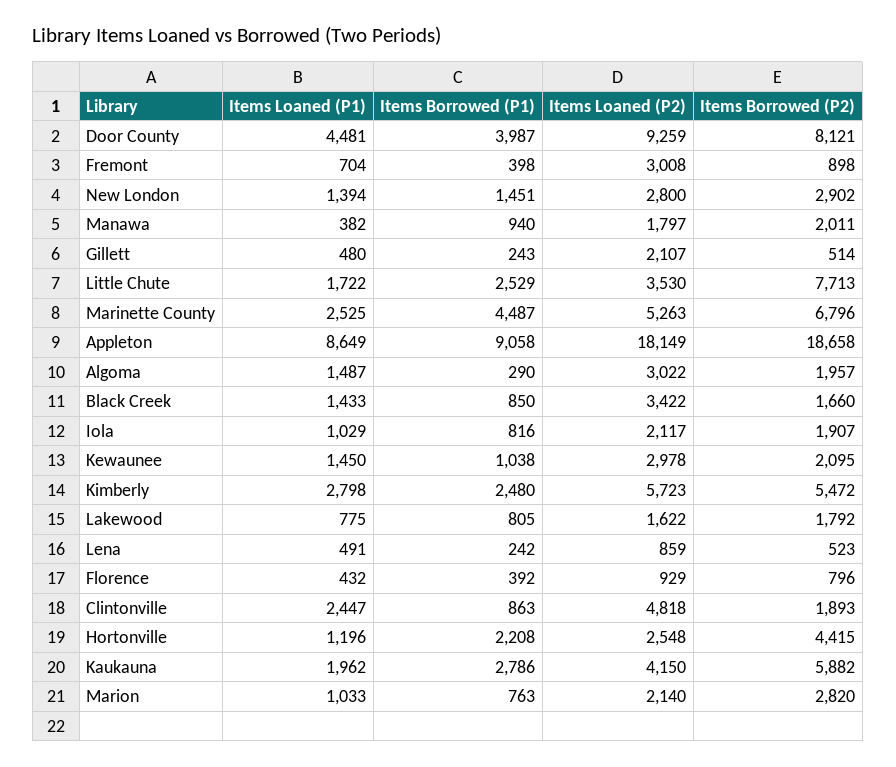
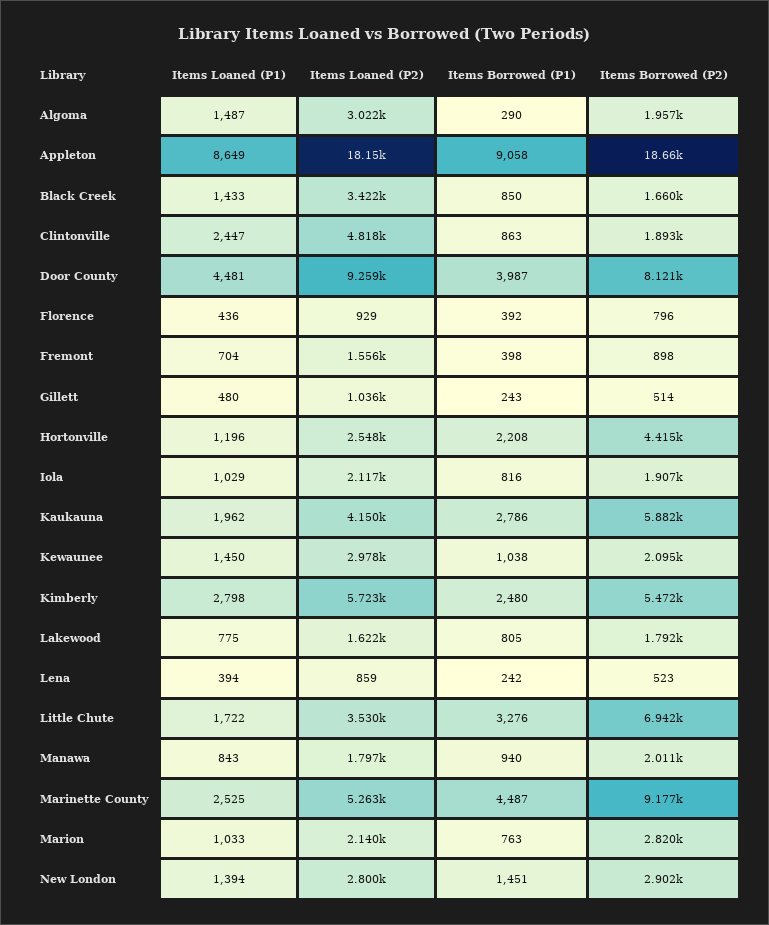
  {
    "Items Loaned (P1)": {
      "Door County": 4481,
      "Fremont": 704,
      "New London": 1394,
-     "Manawa": 382,
+     "Manawa": 843,
      "Gillett": 480,
      "Little Chute": 1722,
      "Marinette County": 2525,
      "Appleton": 8649,
      "Algoma": 1487,
      "Black Creek": 1433,
      "Iola": 1029,
      "Kewaunee": 1450,
      "Kimberly": 2798,
      "Lakewood": 775,
-     "Lena": 491,
+     "Lena": 394,
-     "Florence": 432,
+     "Florence": 436,
      "Clintonville": 2447,
      "Hortonville": 1196,
      "Kaukauna": 1962,
      "Marion": 1033
    },
    "Items Borrowed (P1)": {
      "Door County": 3987,
      "Fremont": 398,
      "New London": 1451,
      "Manawa": 940,
      "Gillett": 243,
-     "Little Chute": 2529,
+     "Little Chute": 3276,
      "Marinette County": 4487,
      "Appleton": 9058,
      "Algoma": 290,
      "Black Creek": 850,
      "Iola": 816,
      "Kewaunee": 1038,
      "Kimberly": 2480,
      "Lakewood": 805,
      "Lena": 242,
      "Florence": 392,
      "Clintonville": 863,
      "Hortonville": 2208,
      "Kaukauna": 2786,
      "Marion": 763
    },
    "Items Loaned (P2)": {
      "Door County": 9259,
-     "Fremont": 3008,
+     "Fremont": 1556,
      "New London": 2800,
      "Manawa": 1797,
-     "Gillett": 2107,
+     "Gillett": 1036,
      "Little Chute": 3530,
      "Marinette County": 5263,
      "Appleton": 18149,
      "Algoma": 3022,
      "Black Creek": 3422,
      "Iola": 2117,
      "Kewaunee": 2978,
      "Kimberly": 5723,
      "Lakewood": 1622,
      "Lena": 859,
      "Florence": 929,
      "Clintonville": 4818,
      "Hortonville": 2548,
      "Kaukauna": 4150,
      "Marion": 2140
    },
    "Items Borrowed (P2)": {
      "Door County": 8121,
      "Fremont": 898,
      "New London": 2902,
      "Manawa": 2011,
      "Gillett": 514,
-     "Little Chute": 7713,
+     "Little Chute": 6942,
-     "Marinette County": 6796,
+     "Marinette County": 9177,
      "Appleton": 18658,
      "Algoma": 1957,
      "Black Creek": 1660,
      "Iola": 1907,
      "Kewaunee": 2095,
      "Kimberly": 5472,
      "Lakewood": 1792,
      "Lena": 523,
      "Florence": 796,
      "Clintonville": 1893,
      "Hortonville": 4415,
      "Kaukauna": 5882,
      "Marion": 2820
    }
  }

